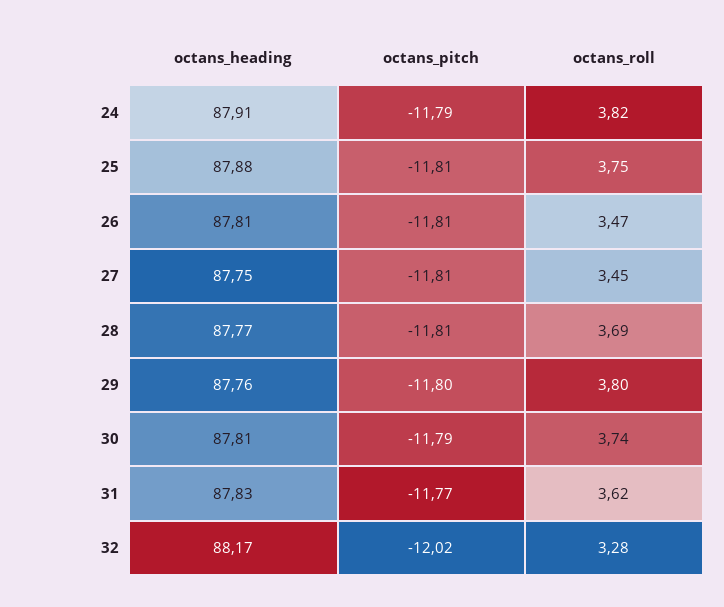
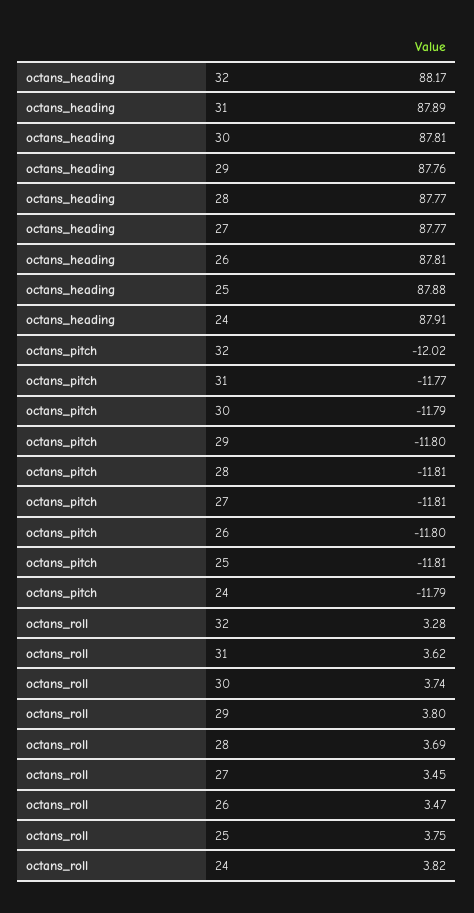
  {
    "octans_heading": {
      "24": 87.91,
      "25": 87.88,
      "26": 87.81,
-     "27": 87.75,
+     "27": 87.77,
      "28": 87.77,
      "29": 87.76,
      "30": 87.81,
-     "31": 87.83,
+     "31": 87.89,
      "32": 88.17
    },
    "octans_pitch": {
      "24": -11.79,
      "25": -11.81,
-     "26": -11.81,
+     "26": -11.8,
      "27": -11.81,
      "28": -11.81,
      "29": -11.8,
      "30": -11.79,
      "31": -11.77,
      "32": -12.02
    },
    "octans_roll": {
      "24": 3.82,
      "25": 3.75,
      "26": 3.47,
      "27": 3.45,
      "28": 3.69,
      "29": 3.8,
      "30": 3.74,
      "31": 3.62,
      "32": 3.28
    }
  }

